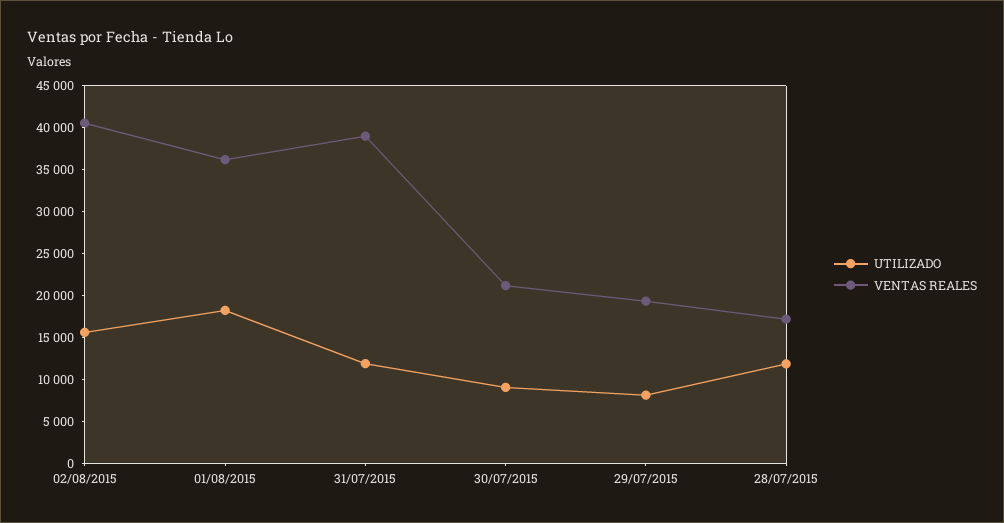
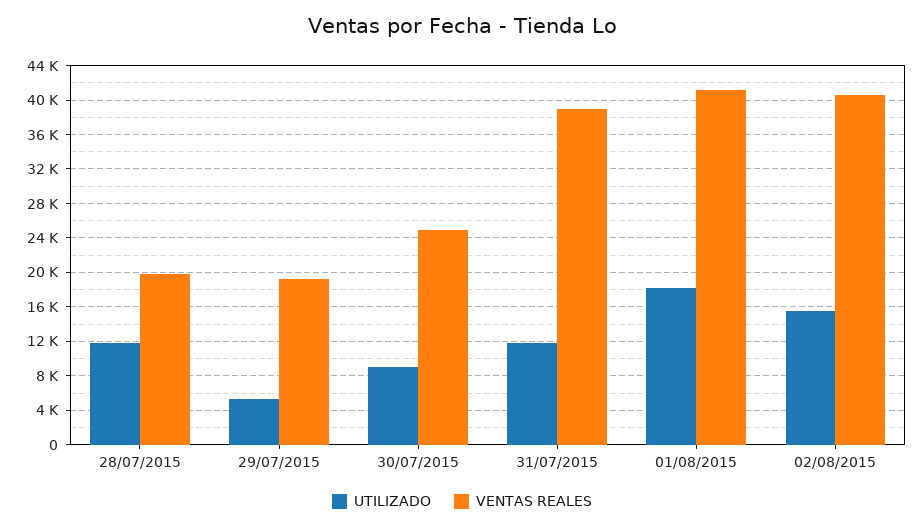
  {
    "UTILIZADO": {
      "02/08/2015": 16000,
      "01/08/2015": 18000,
      "31/07/2015": 12000,
      "30/07/2015": 9000,
-     "29/07/2015": 8000,
+     "29/07/2015": 5000,
      "28/07/2015": 12000
    },
    "VENTAS REALES": {
      "02/08/2015": 41000,
-     "01/08/2015": 36000,
+     "01/08/2015": 41000,
      "31/07/2015": 39000,
-     "30/07/2015": 21000,
+     "30/07/2015": 25000,
      "29/07/2015": 19000,
-     "28/07/2015": 17000
+     "28/07/2015": 20000
    }
  }

